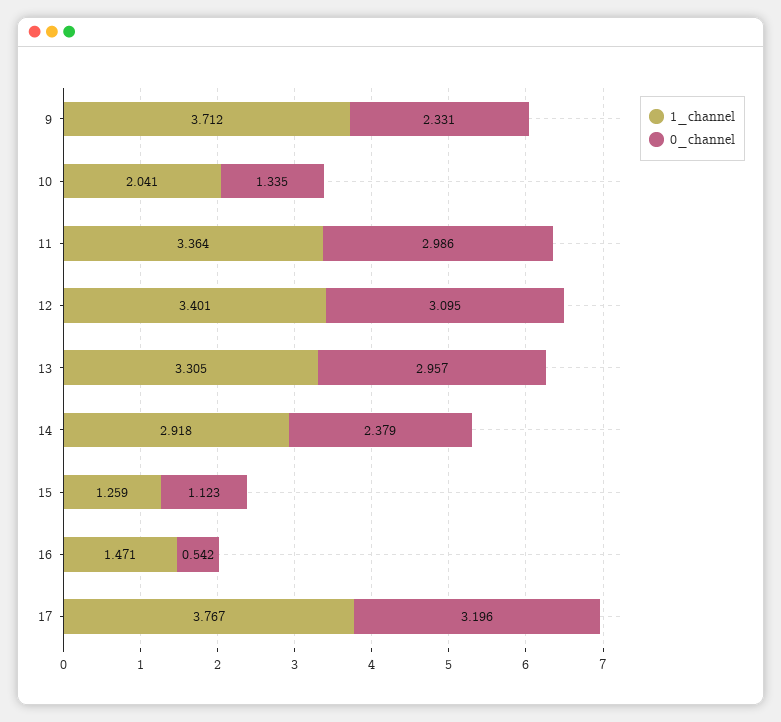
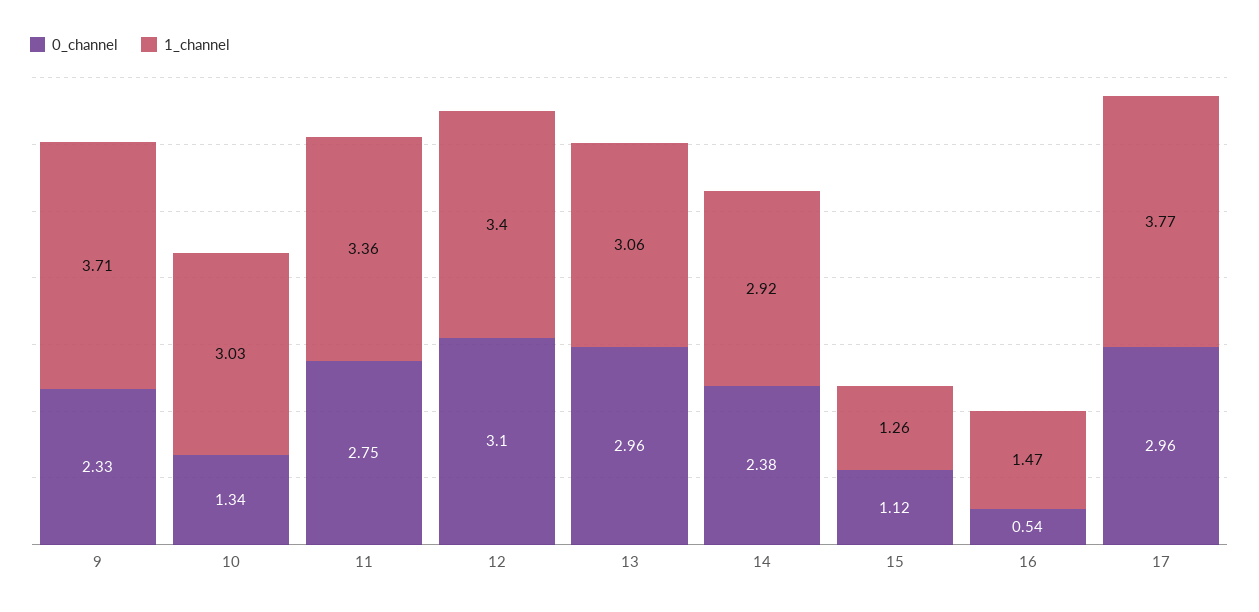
  {
    "1_channel": {
      "9": 3.712,
-     "10": 2.041,
+     "10": 3.03,
      "11": 3.364,
      "12": 3.401,
-     "13": 3.305,
+     "13": 3.06,
      "14": 2.918,
      "15": 1.259,
      "16": 1.471,
      "17": 3.767
    },
    "0_channel": {
      "9": 2.331,
      "10": 1.335,
-     "11": 2.986,
+     "11": 2.75,
      "12": 3.095,
      "13": 2.957,
      "14": 2.379,
      "15": 1.123,
      "16": 0.542,
-     "17": 3.196
+     "17": 2.96
    }
  }

